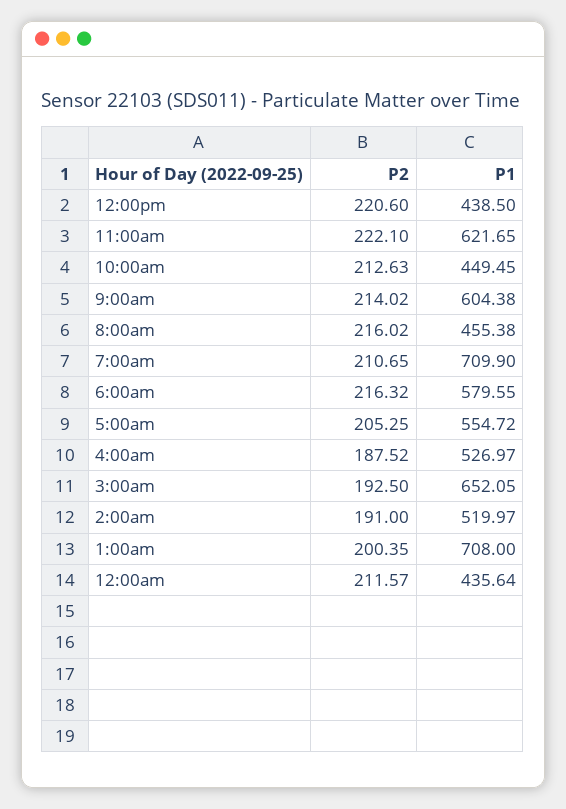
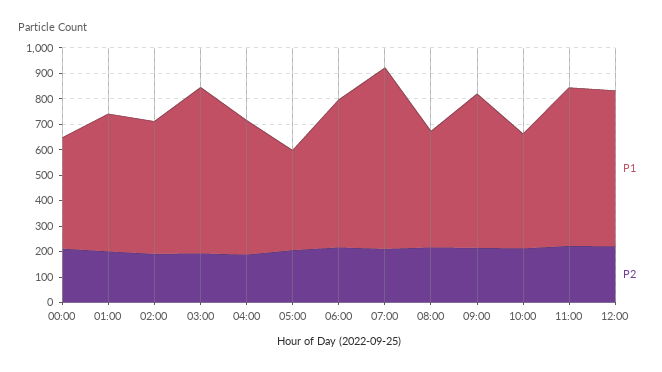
  {
    "P2": {
      "12:00pm": 220.6,
      "11:00am": 222.1,
      "10:00am": 212.63,
      "9:00am": 214.02,
      "8:00am": 216.02,
      "7:00am": 210.65,
      "6:00am": 216.32,
      "5:00am": 205.25,
      "4:00am": 187.52,
      "3:00am": 192.5,
      "2:00am": 191,
      "1:00am": 200.35,
      "12:00am": 211.57
    },
    "P1": {
-     "12:00pm": 438.5,
+     "12:00pm": 600,
      "11:00am": 621.65,
      "10:00am": 449.45,
      "9:00am": 604.38,
      "8:00am": 455.38,
      "7:00am": 709.9,
      "6:00am": 579.55,
-     "5:00am": 554.72,
+     "5:00am": 400,
      "4:00am": 526.97,
      "3:00am": 652.05,
      "2:00am": 519.97,
-     "1:00am": 708,
+     "1:00am": 550,
      "12:00am": 435.64
    }
  }

